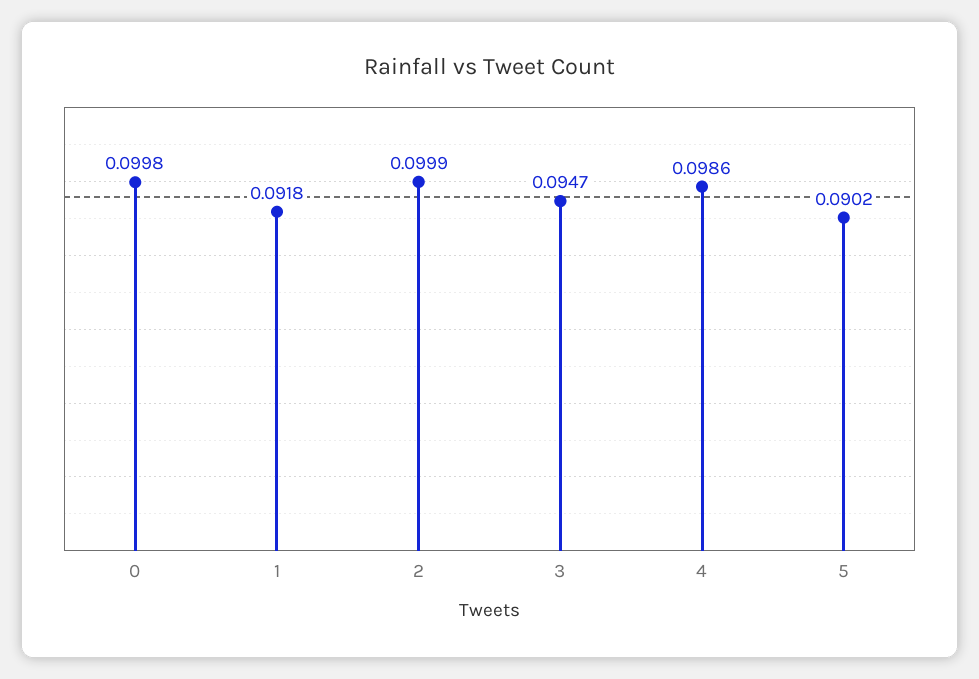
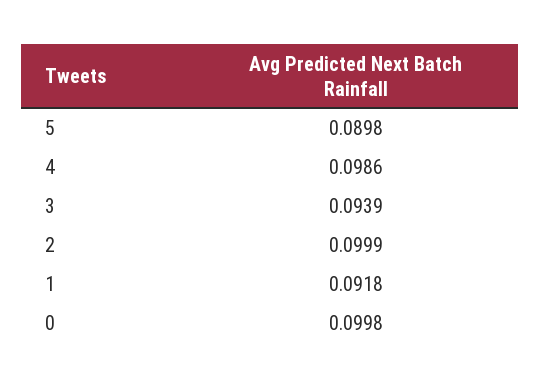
  {
    "0": 0.0998,
    "1": 0.0918,
    "2": 0.0999,
-   "3": 0.0947,
+   "3": 0.0939,
    "4": 0.0986,
-   "5": 0.0902
+   "5": 0.0898
  }

